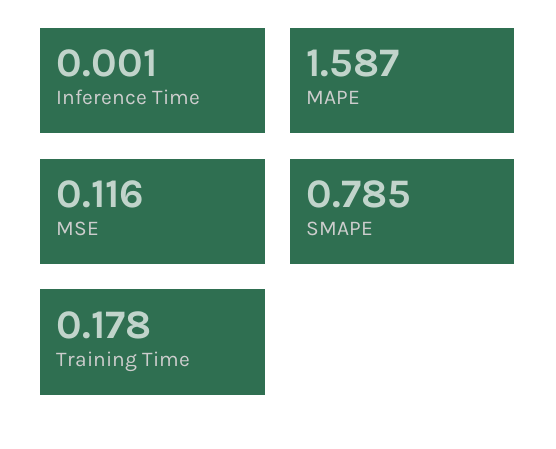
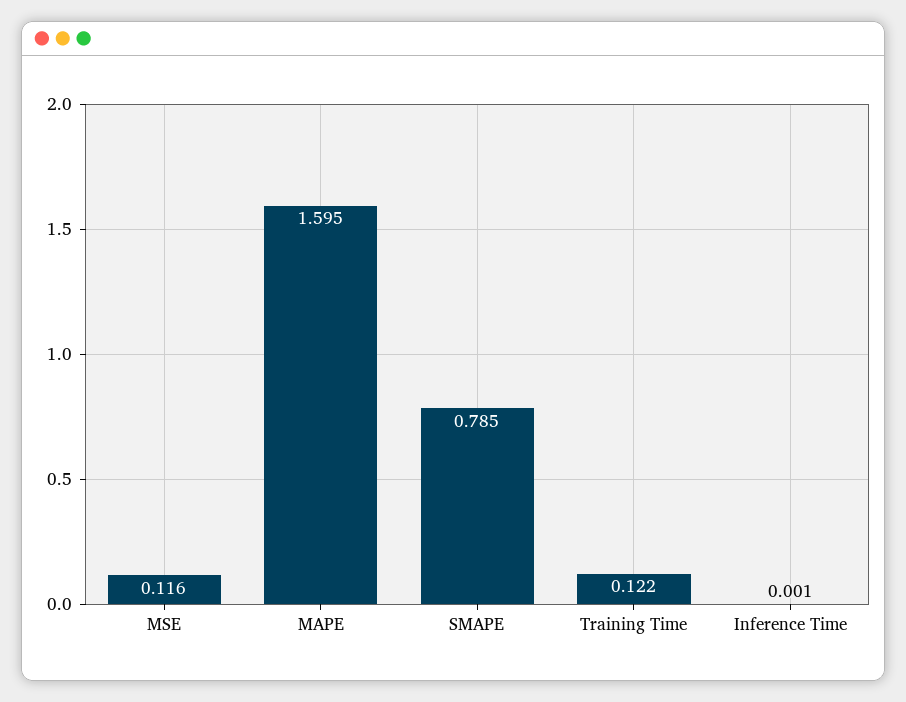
  {
    "Inference Time": 0.001,
-   "MAPE": 1.587,
+   "MAPE": 1.595,
    "MSE": 0.116,
    "SMAPE": 0.785,
-   "Training Time": 0.178
+   "Training Time": 0.122
  }

